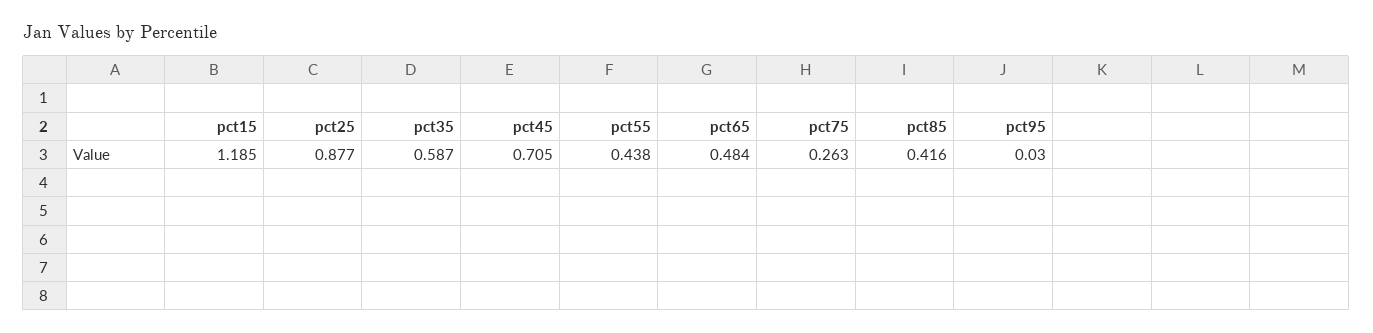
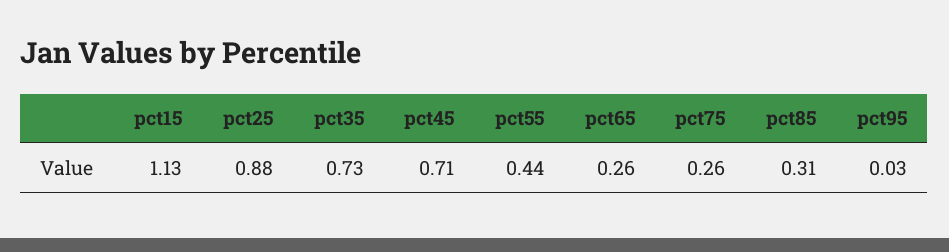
  {
-   "pct15": 1.185,
+   "pct15": 1.13,
    "pct25": 0.877,
-   "pct35": 0.587,
+   "pct35": 0.73,
    "pct45": 0.705,
    "pct55": 0.438,
-   "pct65": 0.484,
+   "pct65": 0.26,
    "pct75": 0.263,
-   "pct85": 0.416,
+   "pct85": 0.31,
    "pct95": 0.03
  }

